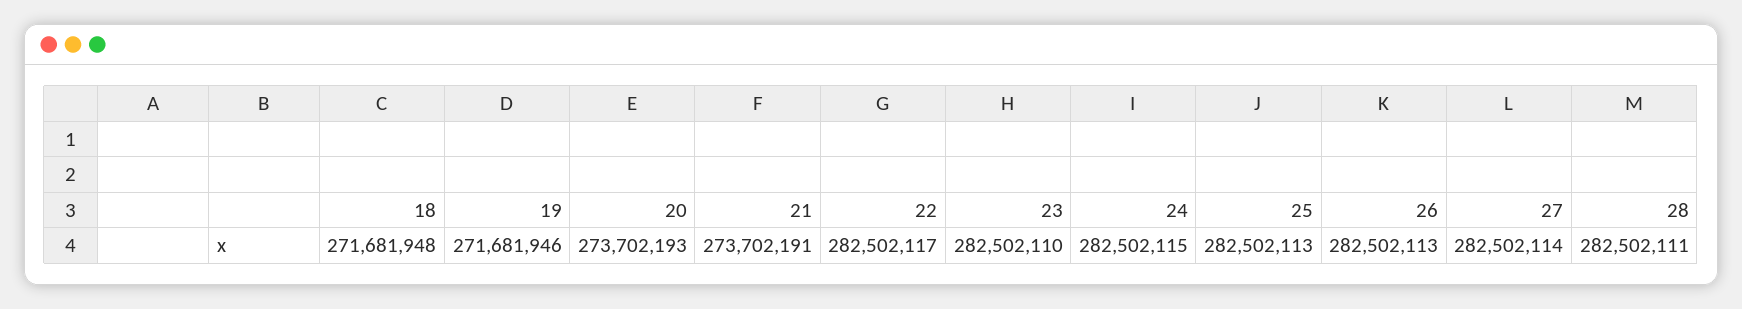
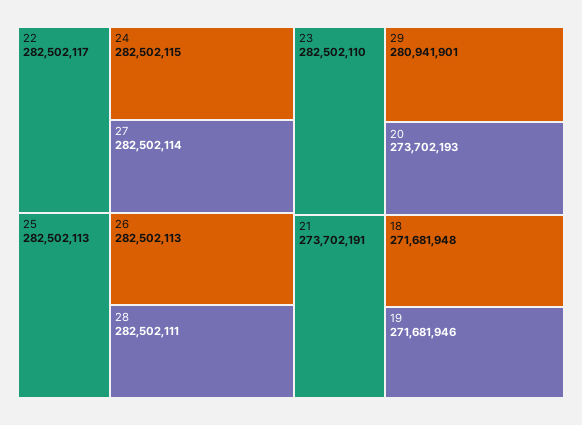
  {
    "18": 271681948,
    "19": 271681946,
    "20": 273702193,
    "21": 273702191,
    "22": 282502117,
    "23": 282502110,
    "24": 282502115,
    "25": 282502113,
    "26": 282502113,
    "27": 282502114,
-   "28": 282502111
+   "28": 282502111,
+   "29": 280941901
  }

